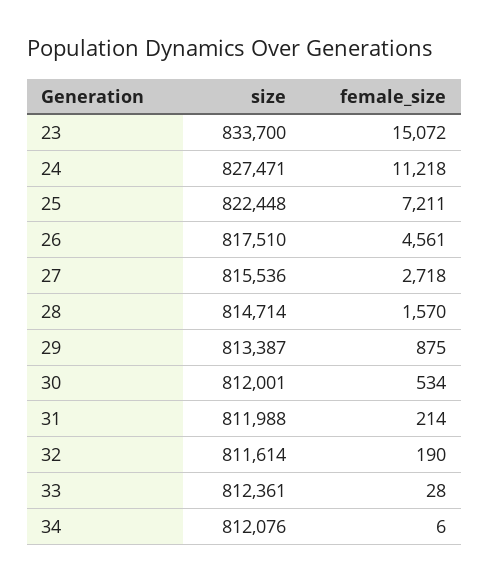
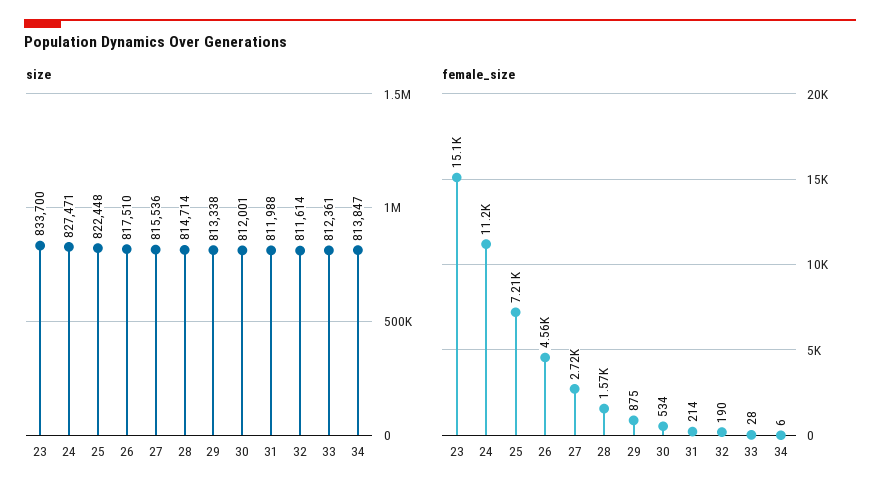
  {
    "size": {
      "23": 833700,
      "24": 827471,
      "25": 822448,
      "26": 817510,
      "27": 815536,
      "28": 814714,
-     "29": 813387,
+     "29": 813338,
      "30": 812001,
      "31": 811988,
      "32": 811614,
      "33": 812361,
-     "34": 812076
+     "34": 813847
    },
    "female_size": {
      "23": 15072,
      "24": 11218,
      "25": 7211,
      "26": 4561,
      "27": 2718,
      "28": 1570,
      "29": 875,
      "30": 534,
      "31": 214,
      "32": 190,
      "33": 28,
      "34": 6
    }
  }

